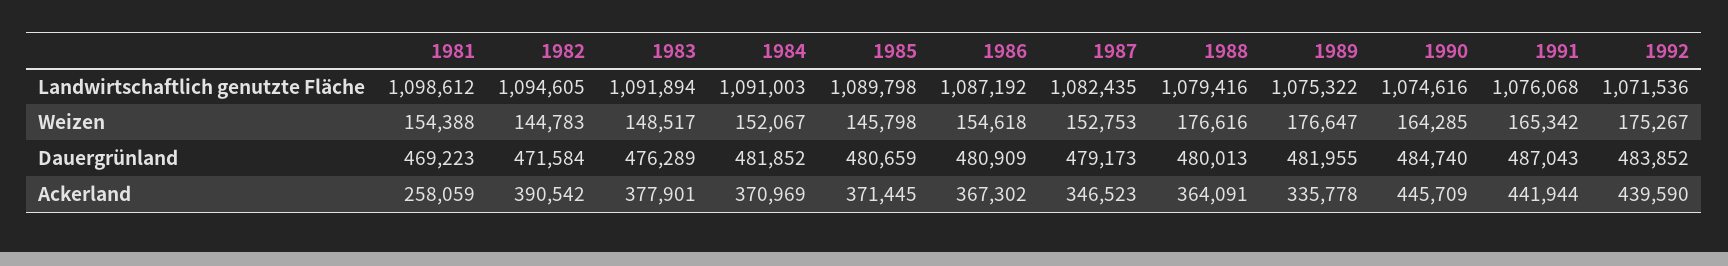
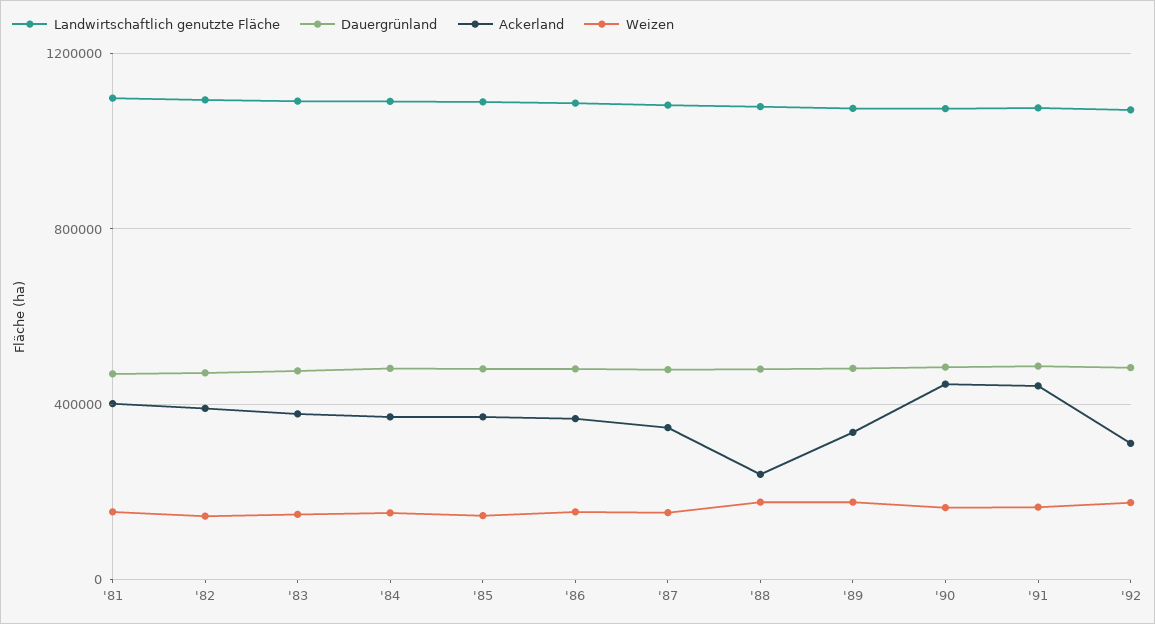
  {
    "Landwirtschaftlich genutzte Fläche": {
      "1981": 1098612,
      "1982": 1094605,
      "1983": 1091894,
      "1984": 1091003,
      "1985": 1089798,
      "1986": 1087192,
      "1987": 1082435,
      "1988": 1079416,
      "1989": 1075322,
      "1990": 1074616,
      "1991": 1076068,
      "1992": 1071536
    },
    "Weizen": {
      "1981": 154388,
      "1982": 144783,
      "1983": 148517,
      "1984": 152067,
      "1985": 145798,
      "1986": 154618,
      "1987": 152753,
      "1988": 176616,
      "1989": 176647,
      "1990": 164285,
      "1991": 165342,
      "1992": 175267
    },
    "Dauergrünland": {
      "1981": 469223,
      "1982": 471584,
      "1983": 476289,
      "1984": 481852,
      "1985": 480659,
      "1986": 480909,
      "1987": 479173,
      "1988": 480013,
      "1989": 481955,
      "1990": 484740,
      "1991": 487043,
      "1992": 483852
    },
    "Ackerland": {
-     "1981": 258059,
+     "1981": 400000,
      "1982": 390542,
      "1983": 377901,
      "1984": 370969,
      "1985": 371445,
      "1986": 367302,
      "1987": 346523,
-     "1988": 364091,
+     "1988": 250000,
      "1989": 335778,
      "1990": 445709,
      "1991": 441944,
-     "1992": 439590
+     "1992": 300000
    }
  }

